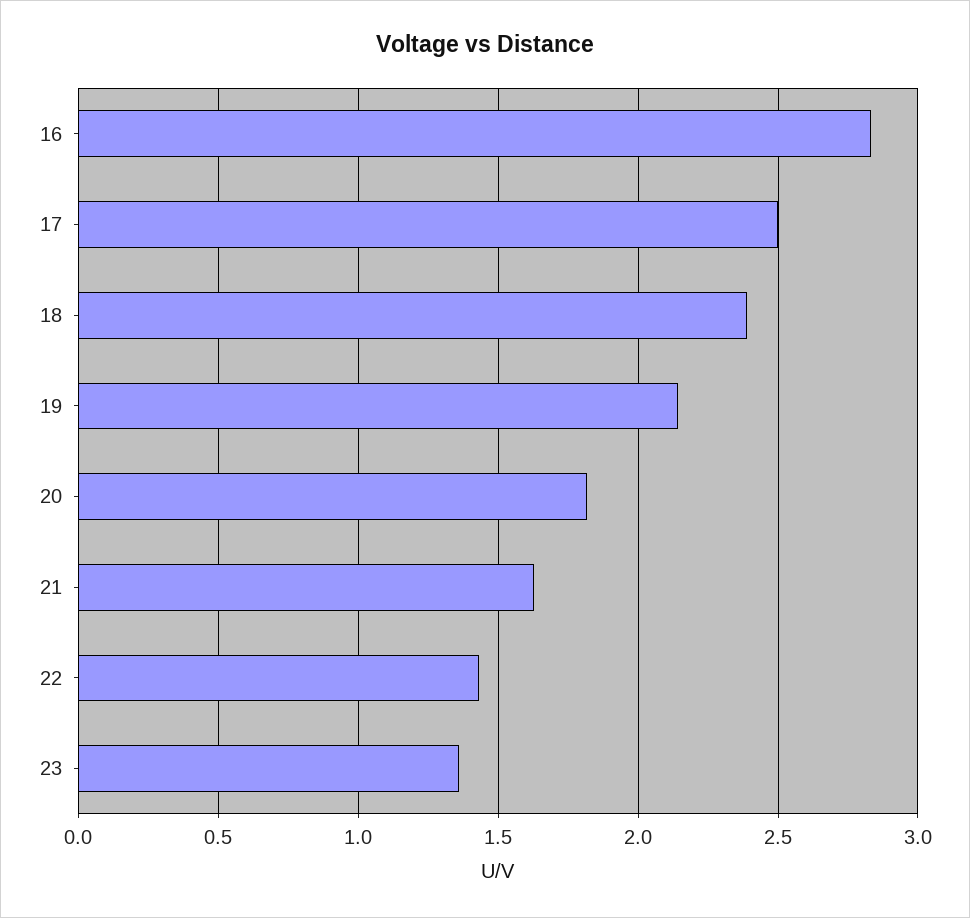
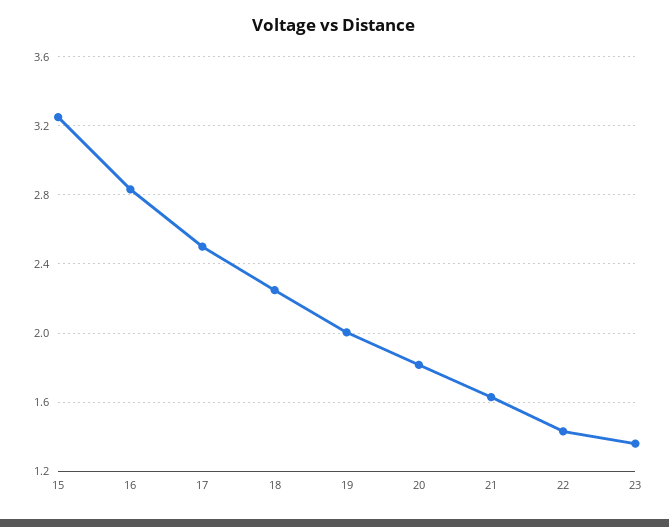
  {
    "16": 2.85,
    "17": 2.5,
-   "18": 2.4,
+   "18": 2.25,
-   "19": 2.15,
+   "19": 2,
    "20": 1.8,
    "21": 1.65,
    "22": 1.45,
-   "23": 1.35
+   "23": 1.35,
+   "15": 3.25
  }

